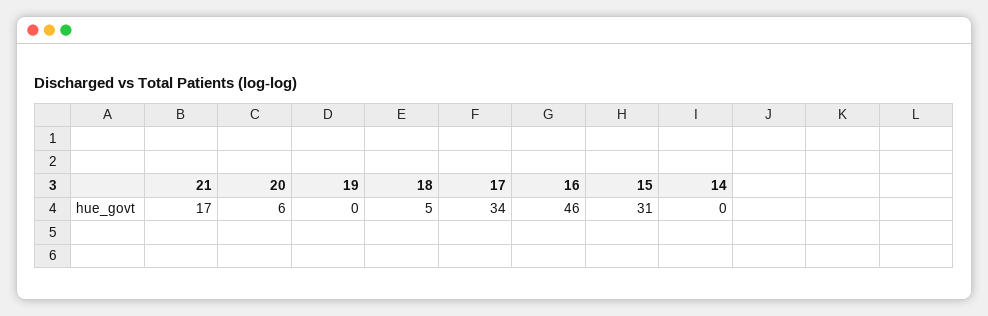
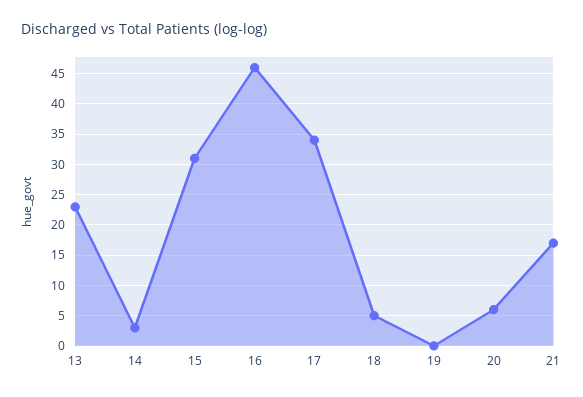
  {
    "21": 17,
    "20": 6,
    "19": 0,
    "18": 5,
    "17": 34,
    "16": 46,
    "15": 31,
-   "14": 0
+   "14": 3,
+   "13": 23
  }

